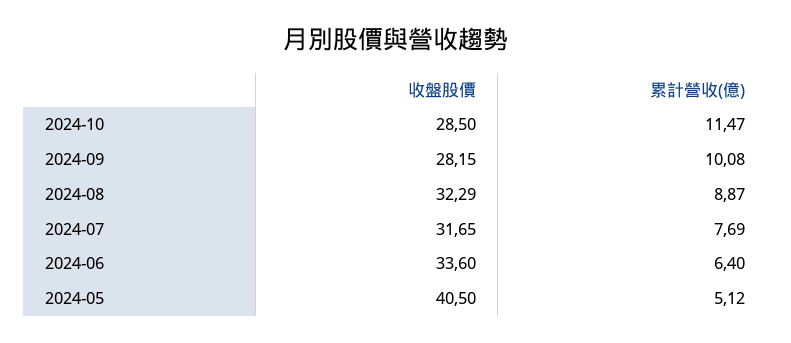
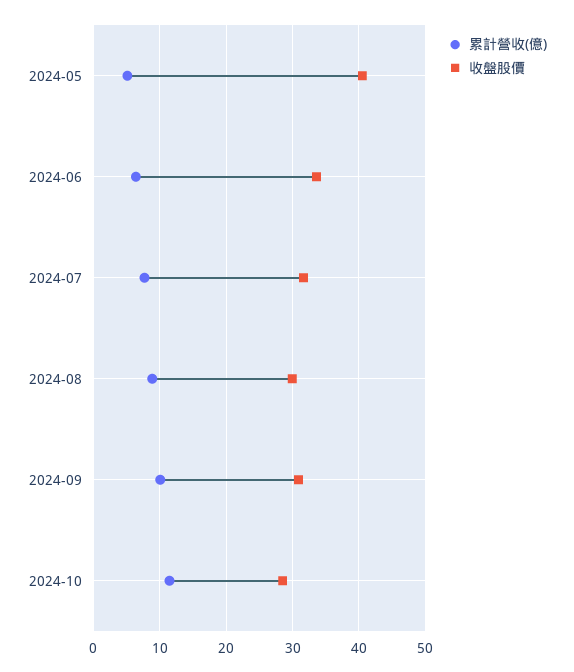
  {
    "收盤股價": {
      "2024-10": 28.5,
-     "2024-09": 28.15,
+     "2024-09": 31,
-     "2024-08": 32.29,
+     "2024-08": 30,
      "2024-07": 31.65,
      "2024-06": 33.6,
      "2024-05": 40.5
    },
    "累計營收(億)": {
      "2024-10": 11.47,
      "2024-09": 10.08,
      "2024-08": 8.87,
      "2024-07": 7.69,
      "2024-06": 6.4,
      "2024-05": 5.12
    }
  }

